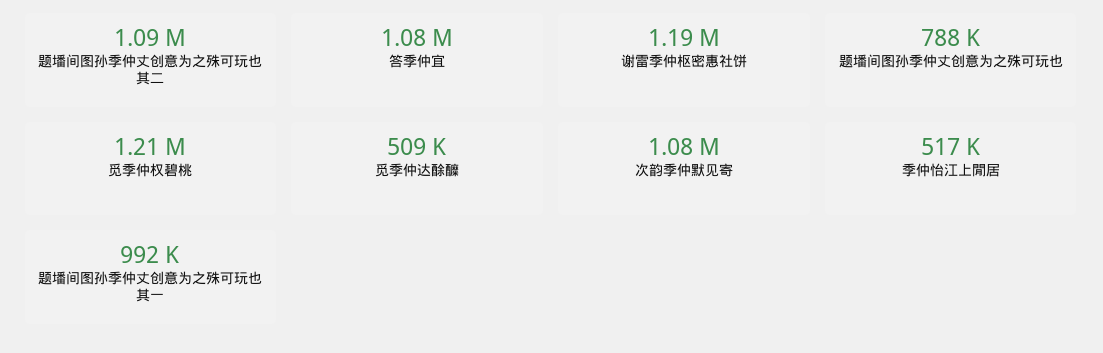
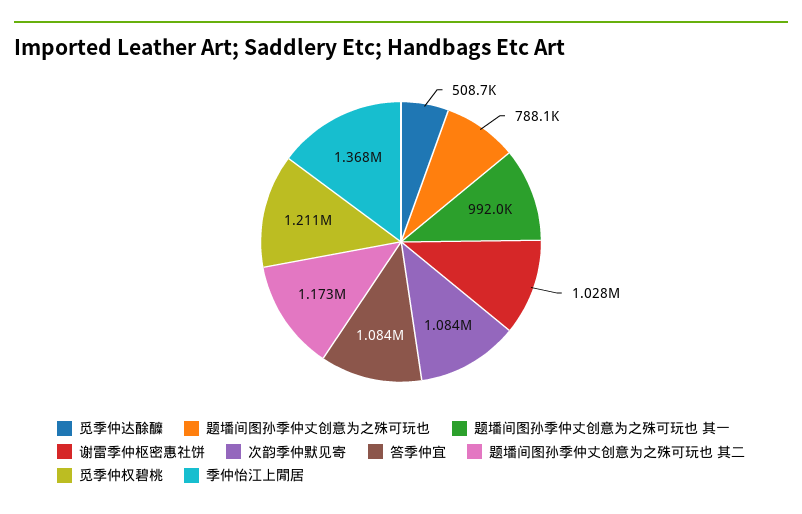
  {
-   "题墦间图孙季仲丈创意为之殊可玩也 其二": 1090000,
+   "题墦间图孙季仲丈创意为之殊可玩也 其二": 1173000,
    "答季仲宜": 1084000,
-   "谢雷季仲枢密惠社饼": 1190000,
+   "谢雷季仲枢密惠社饼": 1028000,
    "题墦间图孙季仲丈创意为之殊可玩也": 788100,
    "觅季仲权碧桃": 1211000,
    "觅季仲达酴醾": 508700,
    "次韵季仲默见寄": 1084000,
-   "季仲怡江上閒居": 517000,
+   "季仲怡江上閒居": 1368000,
    "题墦间图孙季仲丈创意为之殊可玩也 其一": 992000
  }

